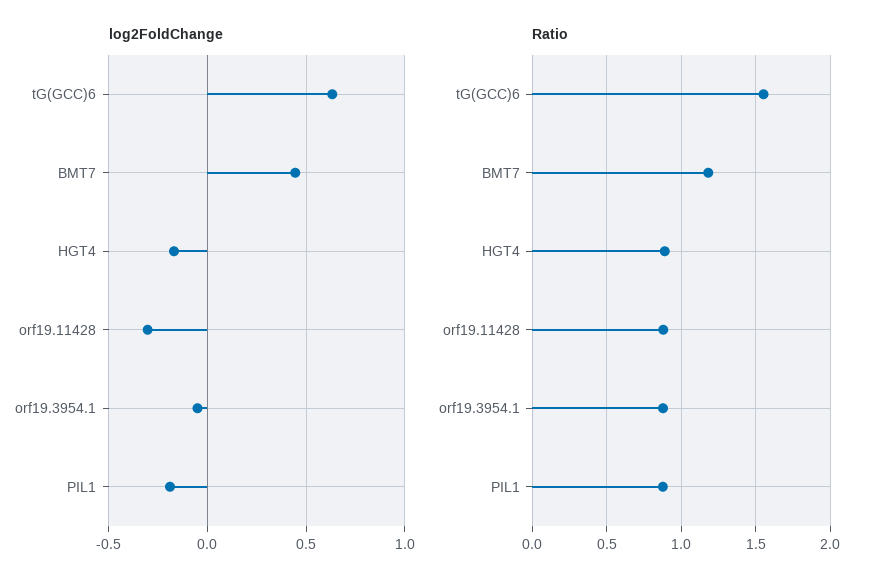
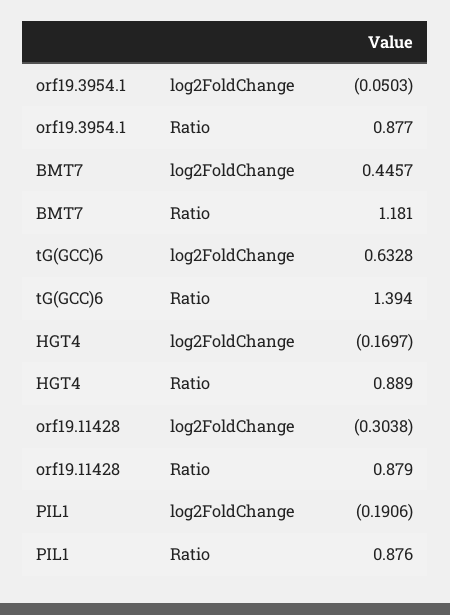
  {
    "log2FoldChange": {
      "tG(GCC)6": 0.6328,
      "BMT7": 0.4457,
      "HGT4": -0.1697,
      "orf19.11428": -0.3038,
      "orf19.3954.1": -0.0503,
      "PIL1": -0.1906
    },
    "Ratio": {
-     "tG(GCC)6": 1.55,
+     "tG(GCC)6": 1.394,
      "BMT7": 1.181,
      "HGT4": 0.889,
      "orf19.11428": 0.879,
      "orf19.3954.1": 0.877,
      "PIL1": 0.876
    }
  }

